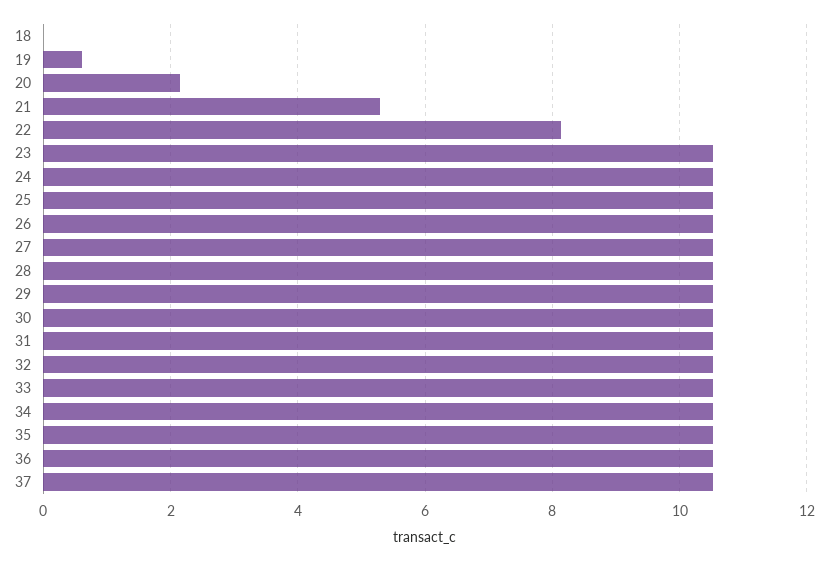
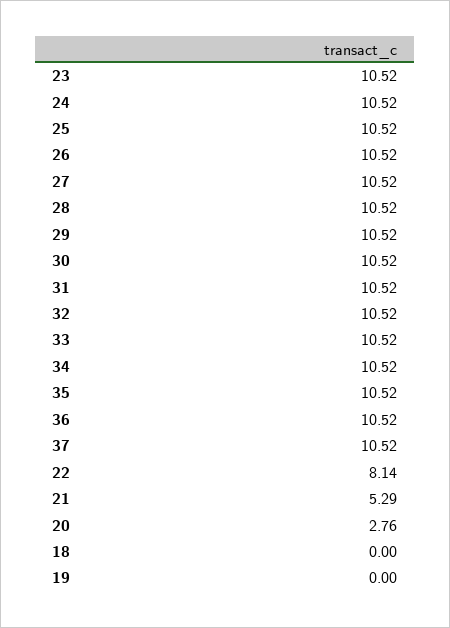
  {
    "18": 0,
-   "19": 0.6,
+   "19": 0,
-   "20": 2.2,
+   "20": 2.76,
    "21": 5.29,
    "22": 8.14,
    "23": 10.52,
    "24": 10.52,
    "25": 10.52,
    "26": 10.52,
    "27": 10.52,
    "28": 10.52,
    "29": 10.52,
    "30": 10.52,
    "31": 10.52,
    "32": 10.52,
    "33": 10.52,
    "34": 10.52,
    "35": 10.52,
    "36": 10.52,
    "37": 10.52
  }

